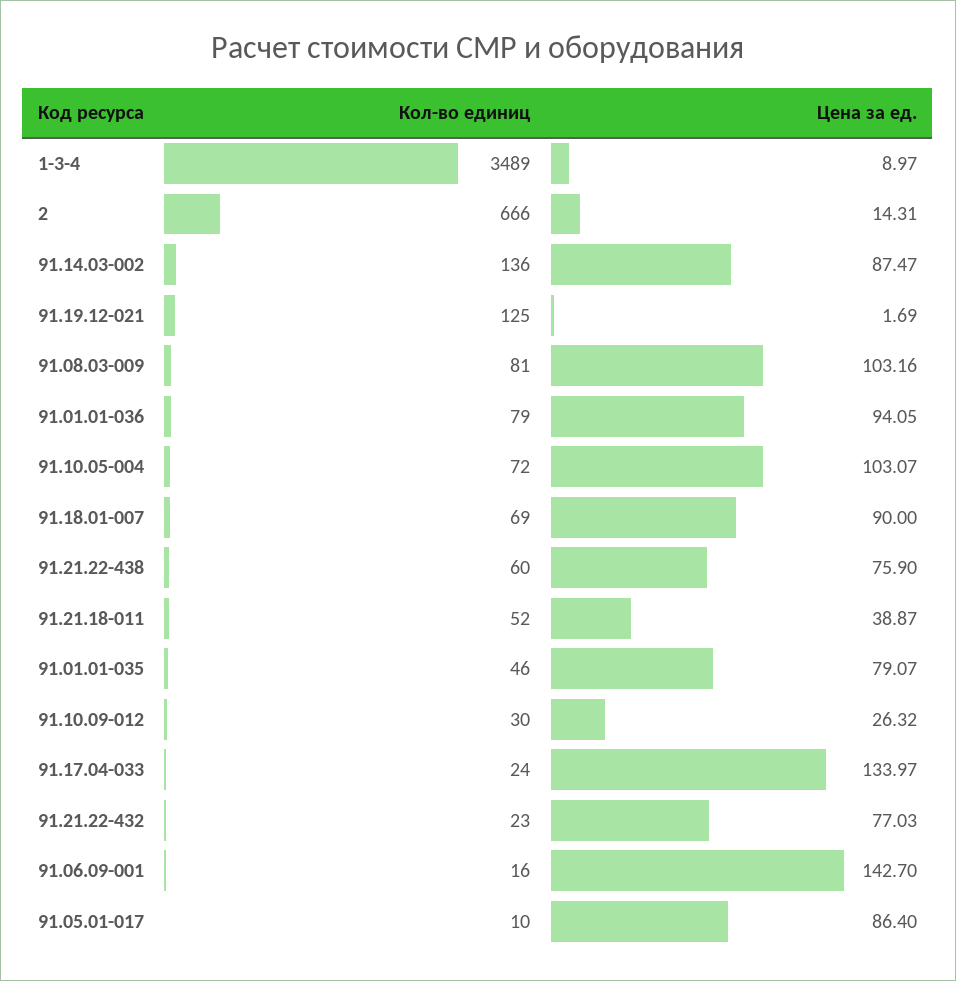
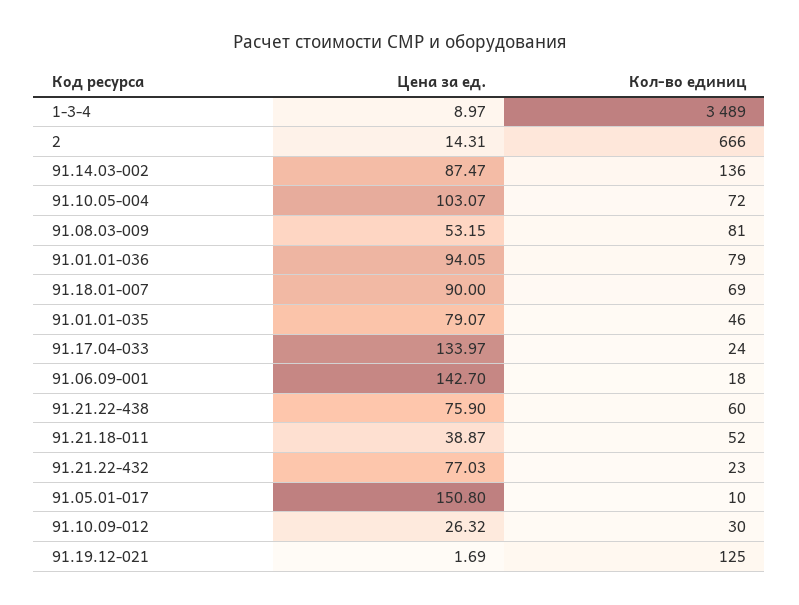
  {
    "Кол-во единиц": {
      "1-3-4": 3489,
      "2": 666,
      "91.14.03-002": 136,
      "91.19.12-021": 125,
      "91.08.03-009": 81,
      "91.01.01-036": 79,
      "91.10.05-004": 72,
      "91.18.01-007": 69,
      "91.21.22-438": 60,
      "91.21.18-011": 52,
      "91.01.01-035": 46,
      "91.10.09-012": 30,
      "91.17.04-033": 24,
      "91.21.22-432": 23,
-     "91.06.09-001": 16,
+     "91.06.09-001": 18,
      "91.05.01-017": 10
    },
    "Цена за ед.": {
      "1-3-4": 8.97,
      "2": 14.31,
      "91.14.03-002": 87.47,
      "91.19.12-021": 1.69,
-     "91.08.03-009": 103.16,
+     "91.08.03-009": 53.15,
      "91.01.01-036": 94.05,
      "91.10.05-004": 103.07,
      "91.18.01-007": 90,
      "91.21.22-438": 75.9,
      "91.21.18-011": 38.87,
      "91.01.01-035": 79.07,
      "91.10.09-012": 26.32,
      "91.17.04-033": 133.97,
      "91.21.22-432": 77.03,
      "91.06.09-001": 142.7,
-     "91.05.01-017": 86.4
+     "91.05.01-017": 150.8
    }
  }

